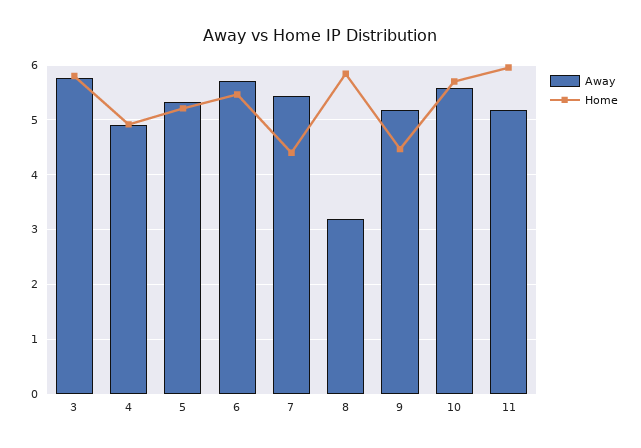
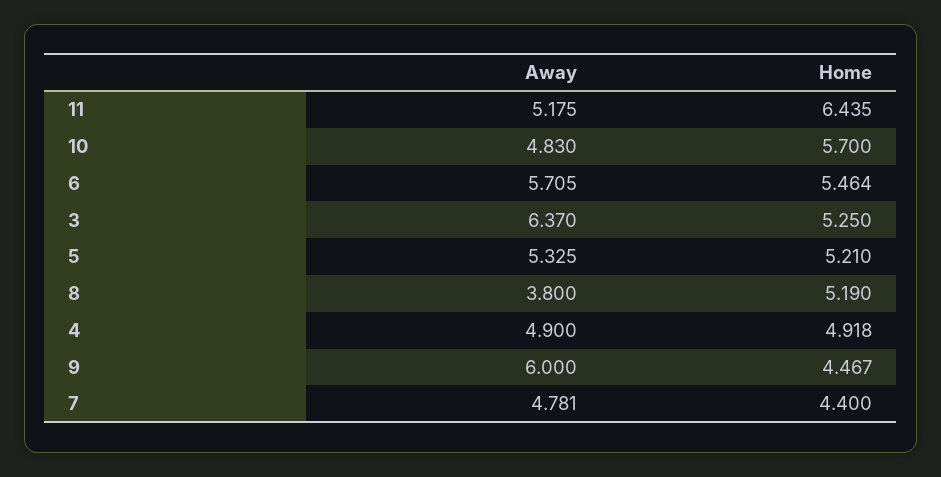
  {
    "Away": {
-     "3": 5.8,
+     "3": 6.37,
      "4": 4.9,
      "5": 5.325,
      "6": 5.705,
-     "7": 5.4,
+     "7": 4.781,
-     "8": 3.2,
+     "8": 3.8,
-     "9": 5.2,
+     "9": 6,
-     "10": 5.6,
+     "10": 4.83,
      "11": 5.175
    },
    "Home": {
-     "3": 5.8,
+     "3": 5.25,
      "4": 4.918,
      "5": 5.21,
      "6": 5.464,
      "7": 4.4,
-     "8": 5.8,
+     "8": 5.19,
      "9": 4.467,
      "10": 5.7,
-     "11": 6
+     "11": 6.435
    }
  }

